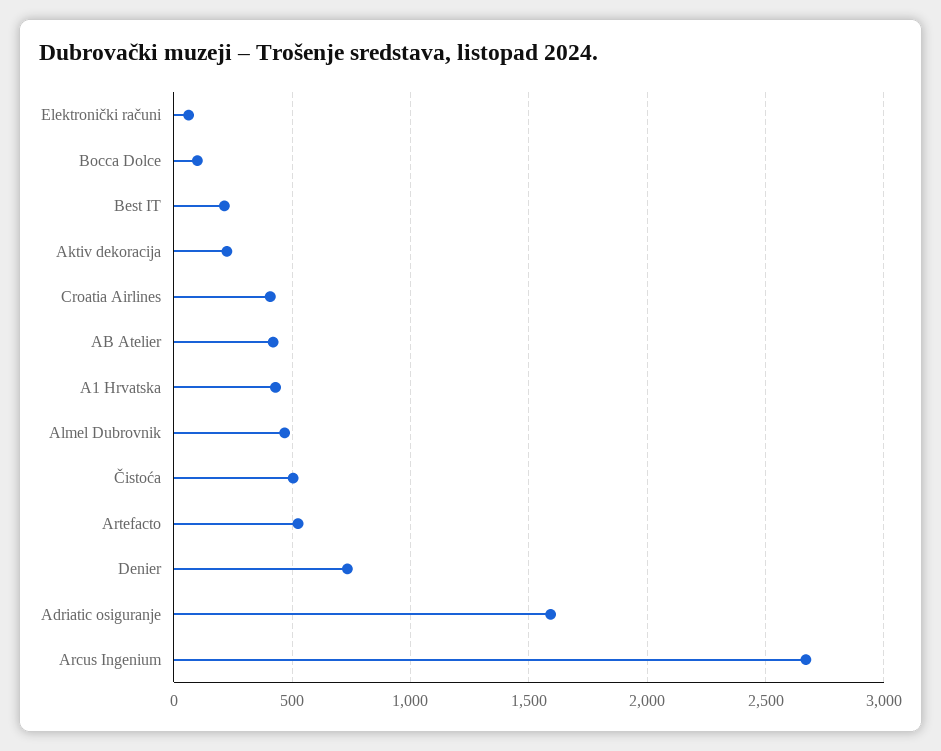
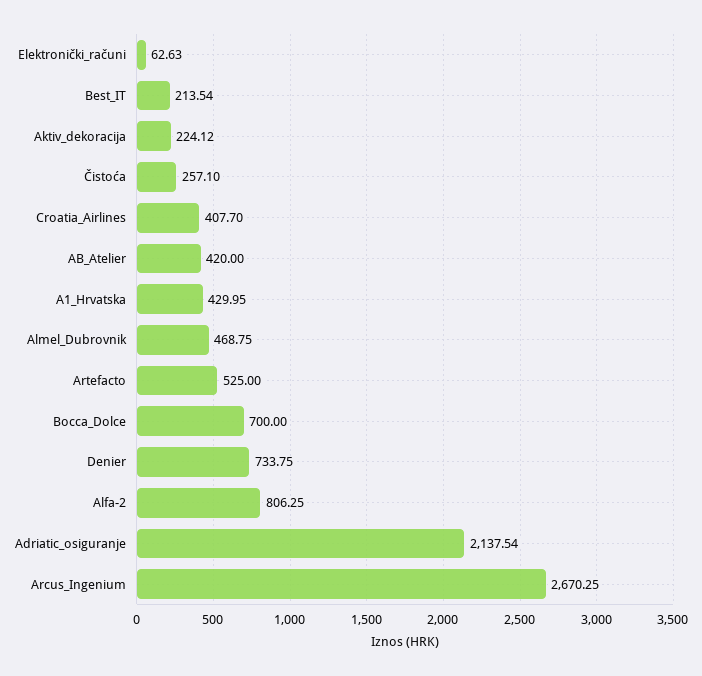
  {
    "Elektronički računi": 62.63,
-   "Bocca Dolce": 100,
+   "Bocca Dolce": 700,
    "Best IT": 213.54,
    "Aktiv dekoracija": 224.12,
    "Croatia Airlines": 407.7,
    "AB Atelier": 420,
    "A1 Hrvatska": 429.95,
    "Almel Dubrovnik": 468.75,
-   "Čistoća": 500,
+   "Čistoća": 257.1,
    "Artefacto": 525,
    "Denier": 733.75,
-   "Adriatic osiguranje": 1600,
+   "Adriatic osiguranje": 2137.54,
-   "Arcus Ingenium": 2670.25
+   "Arcus Ingenium": 2670.25,
+   "Alfa-2": 806.25
  }

